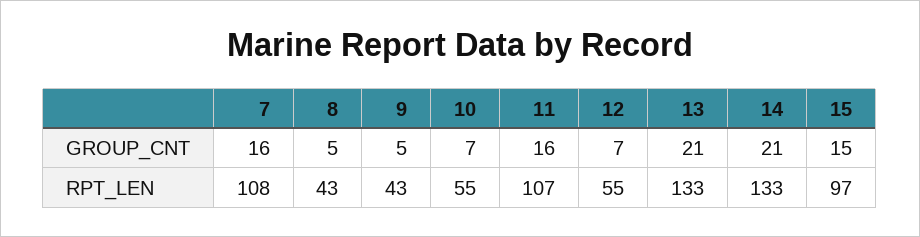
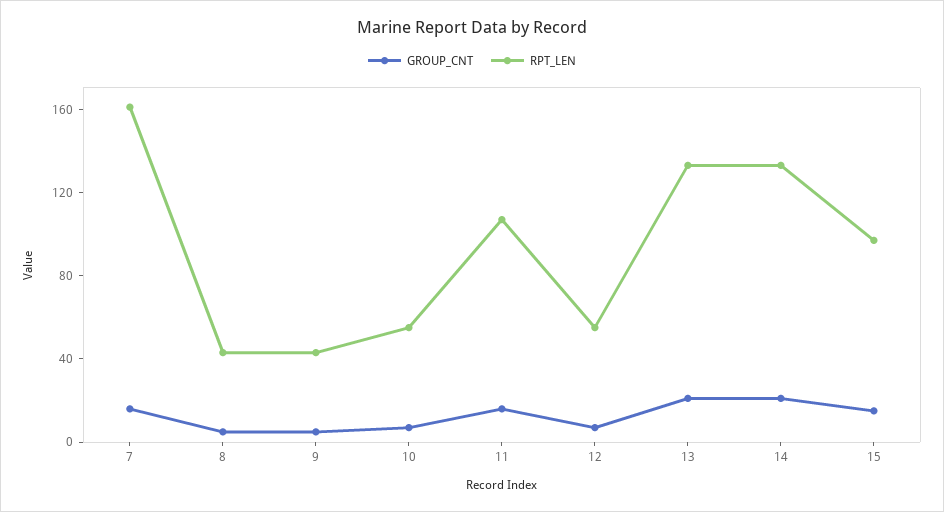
  {
    "GROUP_CNT": {
      "7": 16,
      "8": 5,
      "9": 5,
      "10": 7,
      "11": 16,
      "12": 7,
      "13": 21,
      "14": 21,
      "15": 15
    },
    "RPT_LEN": {
-     "7": 108,
+     "7": 160,
      "8": 43,
      "9": 43,
      "10": 55,
      "11": 107,
      "12": 55,
      "13": 133,
      "14": 133,
      "15": 97
    }
  }

